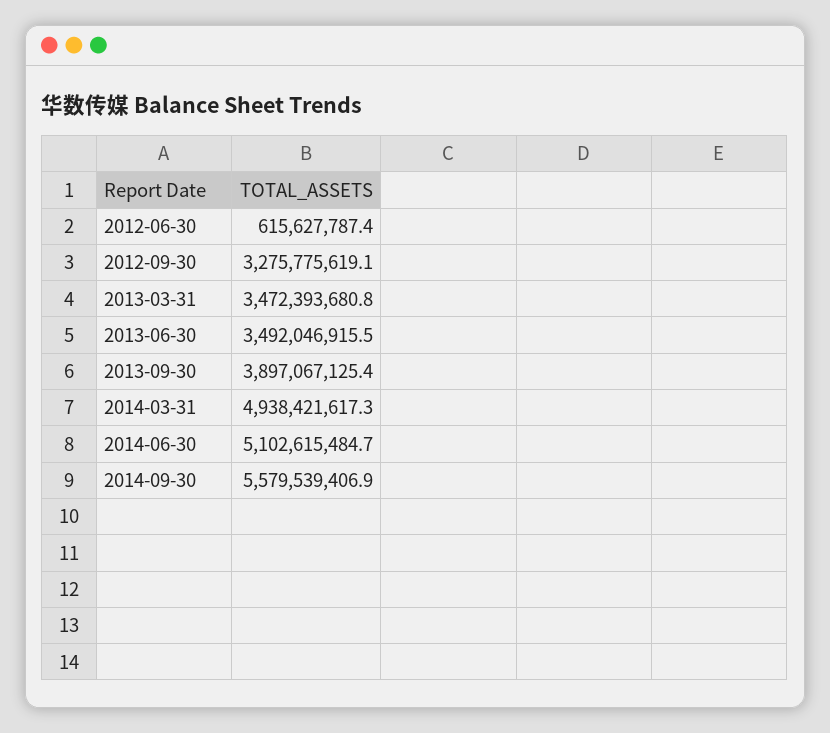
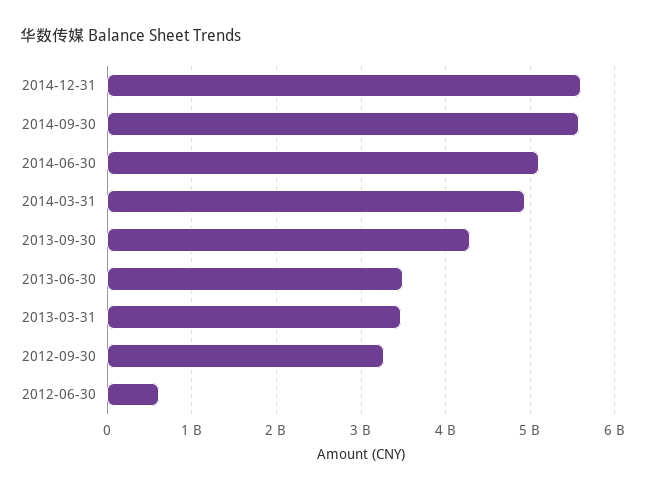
  {
    "2012-06-30": 615627787.4,
    "2012-09-30": 3275775619.1,
    "2013-03-31": 3472393680.8,
    "2013-06-30": 3492046915.5,
-   "2013-09-30": 3897067125.4,
+   "2013-09-30": 4300000000,
    "2014-03-31": 4938421617.3,
    "2014-06-30": 5102615484.7,
-   "2014-09-30": 5579539406.9
+   "2014-09-30": 5579539406.9,
+   "2014-12-31": 5600000000
  }

